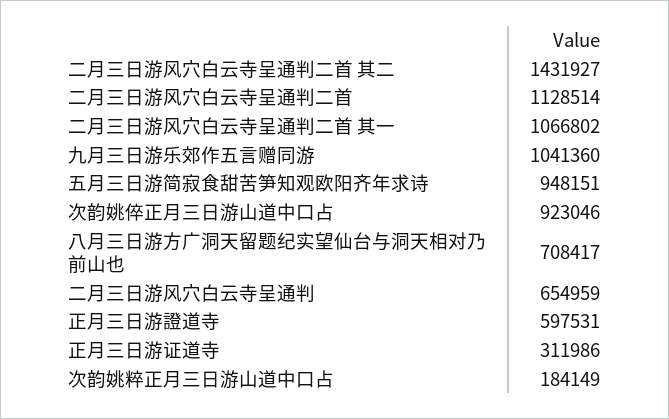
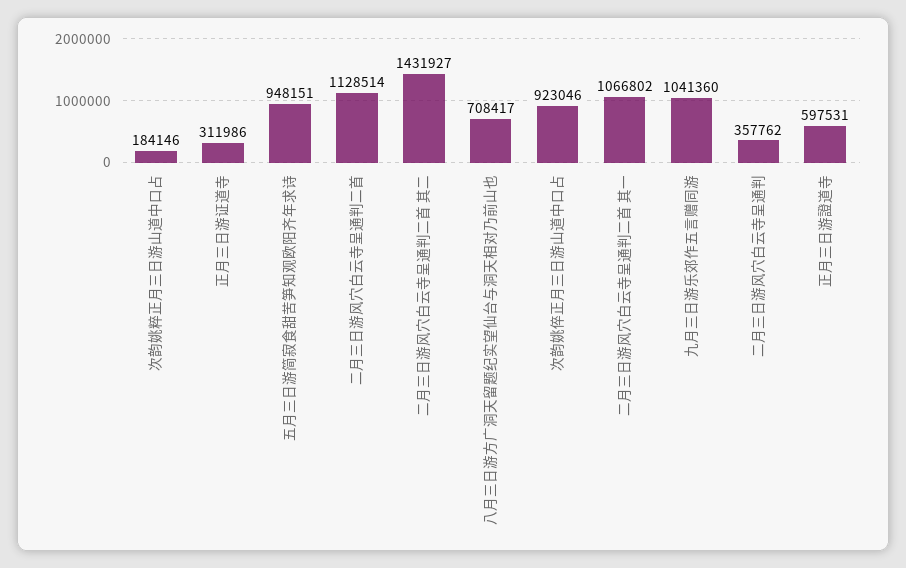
  {
    "二月三日游风穴白云寺呈通判二首 其二": 1431927,
    "二月三日游风穴白云寺呈通判二首": 1128514,
    "二月三日游风穴白云寺呈通判二首 其一": 1066802,
    "九月三日游乐郊作五言赠同游": 1041360,
    "五月三日游简寂食甜苦笋知观欧阳齐年求诗": 948151,
    "次韵姚倅正月三日游山道中口占": 923046,
    "八月三日游方广洞天留题纪实望仙台与洞天相对乃前山也": 708417,
-   "二月三日游风穴白云寺呈通判": 654959,
+   "二月三日游风穴白云寺呈通判": 357762,
    "正月三日游證道寺": 597531,
    "正月三日游证道寺": 311986,
-   "次韵姚粹正月三日游山道中口占": 184149
+   "次韵姚粹正月三日游山道中口占": 184146
  }

